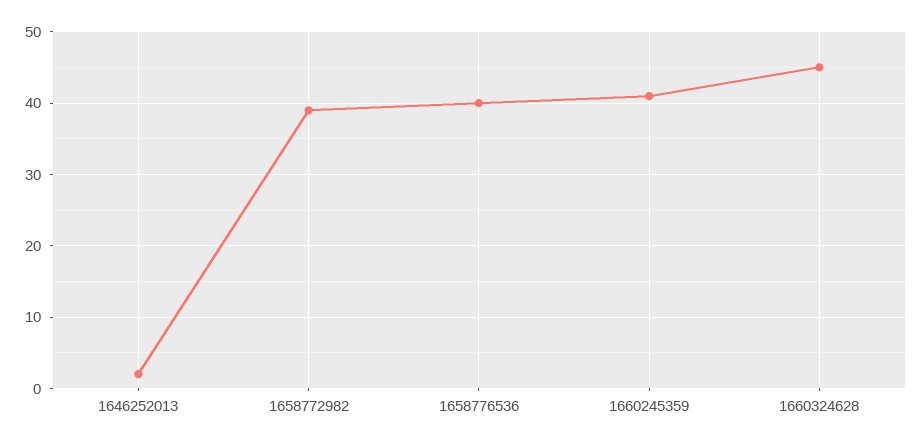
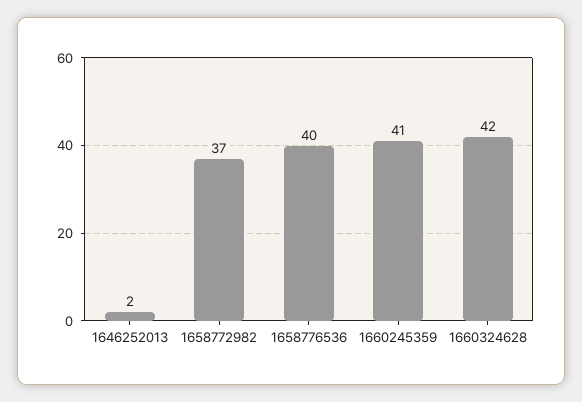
  {
    "1646252013": 2,
-   "1658772982": 39,
+   "1658772982": 37,
    "1658776536": 40,
    "1660245359": 41,
-   "1660324628": 45
+   "1660324628": 42
  }

